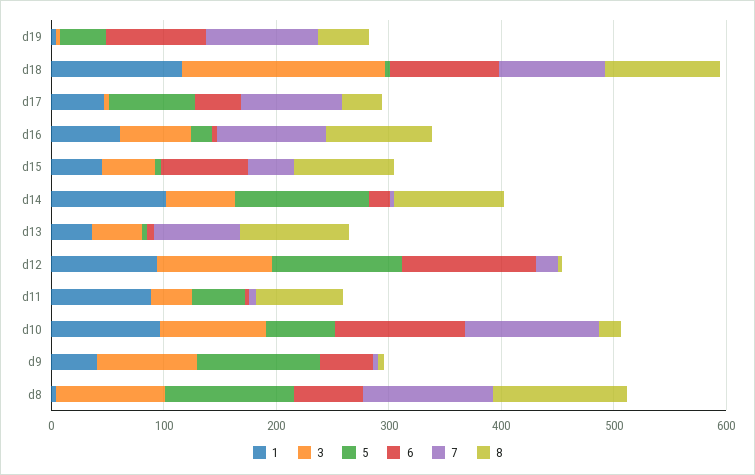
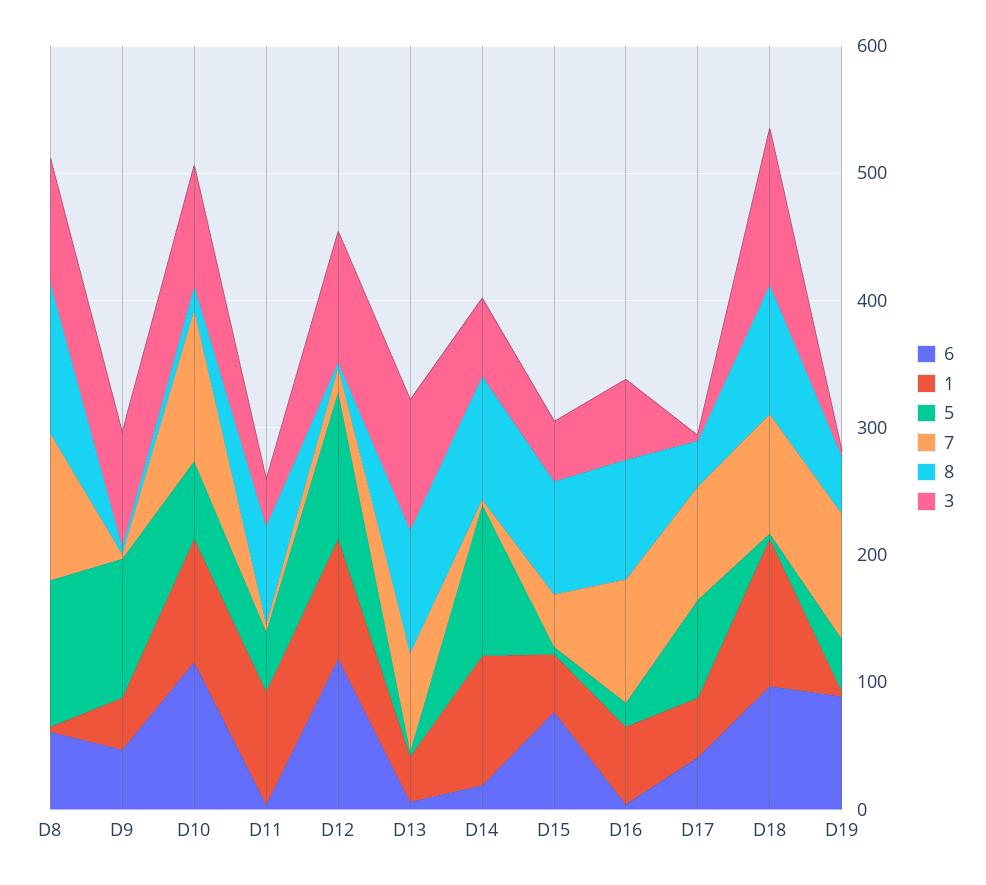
  {
    "1": {
      "d19": 0,
      "d18": 120,
      "d17": 40,
      "d16": 60,
      "d15": 40,
      "d14": 100,
      "d13": 40,
      "d12": 100,
      "d11": 80,
      "d10": 100,
      "d9": 40,
      "d8": 0
    },
    "3": {
      "d19": 0,
-     "d18": 180,
+     "d18": 120,
      "d17": 0,
      "d16": 60,
      "d15": 40,
      "d14": 60,
-     "d13": 40,
+     "d13": 100,
      "d12": 100,
      "d11": 40,
      "d10": 100,
      "d9": 80,
      "d8": 100
    },
    "5": {
      "d19": 40,
      "d18": 0,
      "d17": 80,
      "d16": 20,
      "d15": 0,
      "d14": 120,
      "d13": 0,
      "d12": 120,
      "d11": 40,
      "d10": 60,
      "d9": 100,
      "d8": 120
    },
    "6": {
      "d19": 80,
      "d18": 100,
      "d17": 40,
      "d16": 0,
      "d15": 80,
      "d14": 20,
      "d13": 0,
      "d12": 120,
      "d11": 0,
      "d10": 120,
      "d9": 40,
      "d8": 60
    },
    "7": {
      "d19": 100,
      "d18": 100,
      "d17": 80,
      "d16": 100,
      "d15": 40,
      "d14": 0,
      "d13": 80,
      "d12": 20,
      "d11": 0,
      "d10": 120,
      "d9": 0,
      "d8": 120
    },
    "8": {
      "d19": 40,
      "d18": 100,
      "d17": 40,
      "d16": 100,
      "d15": 80,
      "d14": 100,
      "d13": 100,
      "d12": 0,
      "d11": 80,
      "d10": 20,
      "d9": 0,
      "d8": 120
    }
  }

